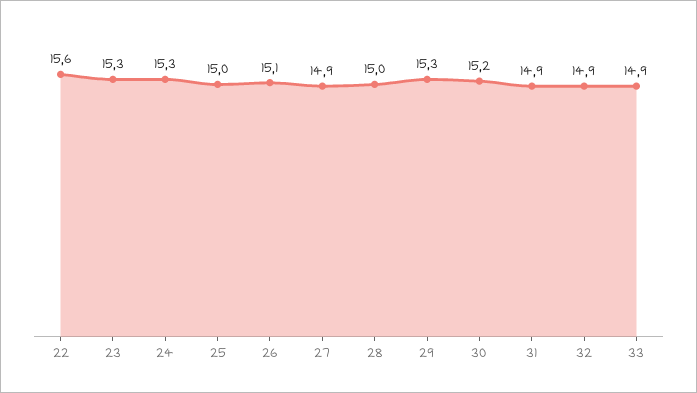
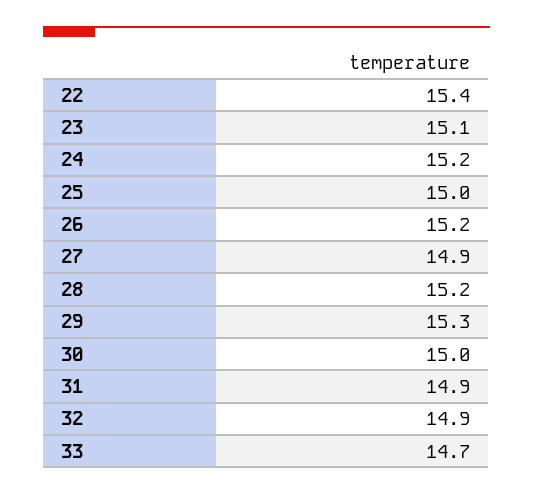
  {
-   "22": 15.6,
+   "22": 15.4,
-   "23": 15.3,
+   "23": 15.1,
-   "24": 15.3,
+   "24": 15.2,
    "25": 15,
-   "26": 15.1,
+   "26": 15.2,
    "27": 14.9,
-   "28": 15,
+   "28": 15.2,
    "29": 15.3,
-   "30": 15.2,
+   "30": 15,
    "31": 14.9,
    "32": 14.9,
-   "33": 14.9
+   "33": 14.7
  }

